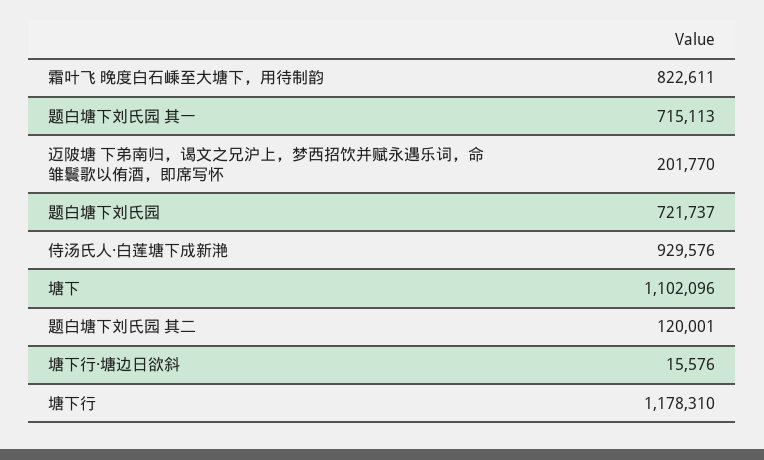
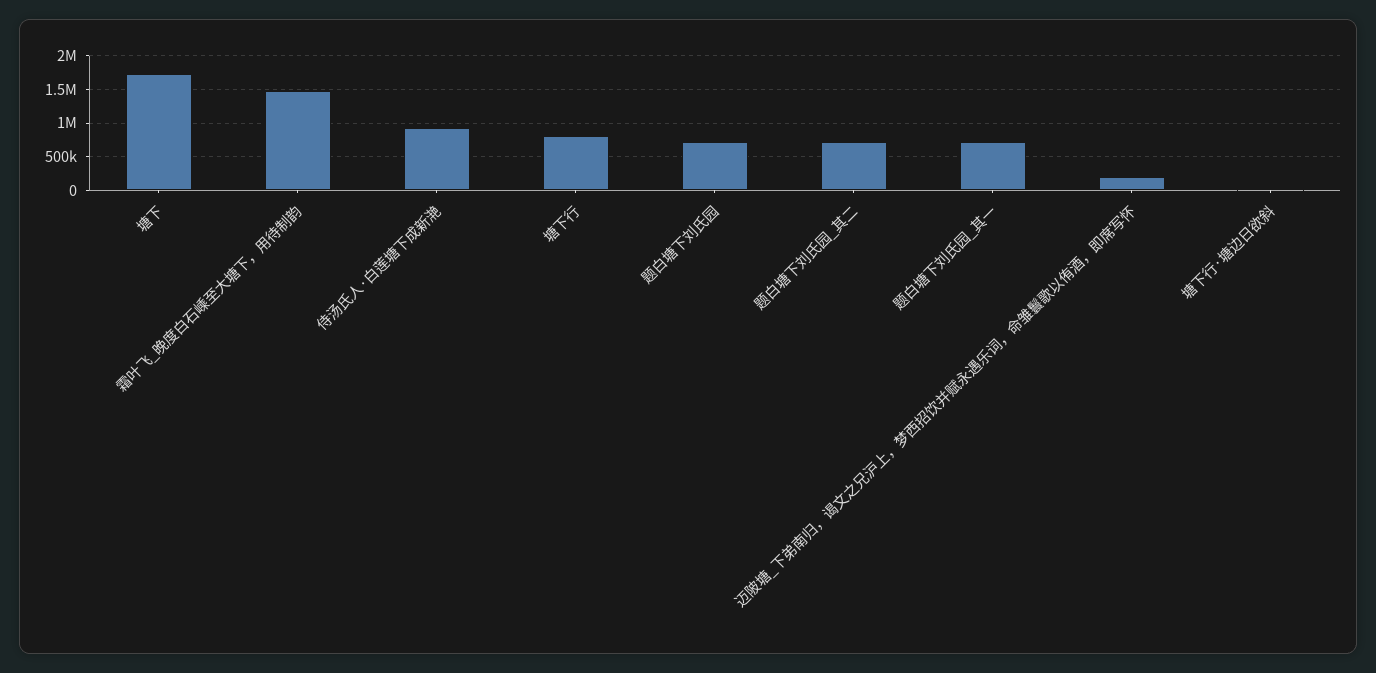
  {
-   "霜叶飞 晚度白石嵊至大塘下，用待制韵": 822611,
+   "霜叶飞 晚度白石嵊至大塘下，用待制韵": 1500000,
    "题白塘下刘氏园 其一": 715113,
    "迈陂塘 下弟南归，谒文之兄沪上，梦西招饮并赋永遇乐词，命雏鬟歌以侑酒，即席写怀": 201770,
    "题白塘下刘氏园": 721737,
    "侍汤氏人·白莲塘下成新滟": 929576,
-   "塘下": 1102096,
+   "塘下": 1700000,
-   "题白塘下刘氏园 其二": 120001,
+   "题白塘下刘氏园 其二": 700000,
    "塘下行·塘边日欲斜": 15576,
-   "塘下行": 1178310
+   "塘下行": 800000
  }

